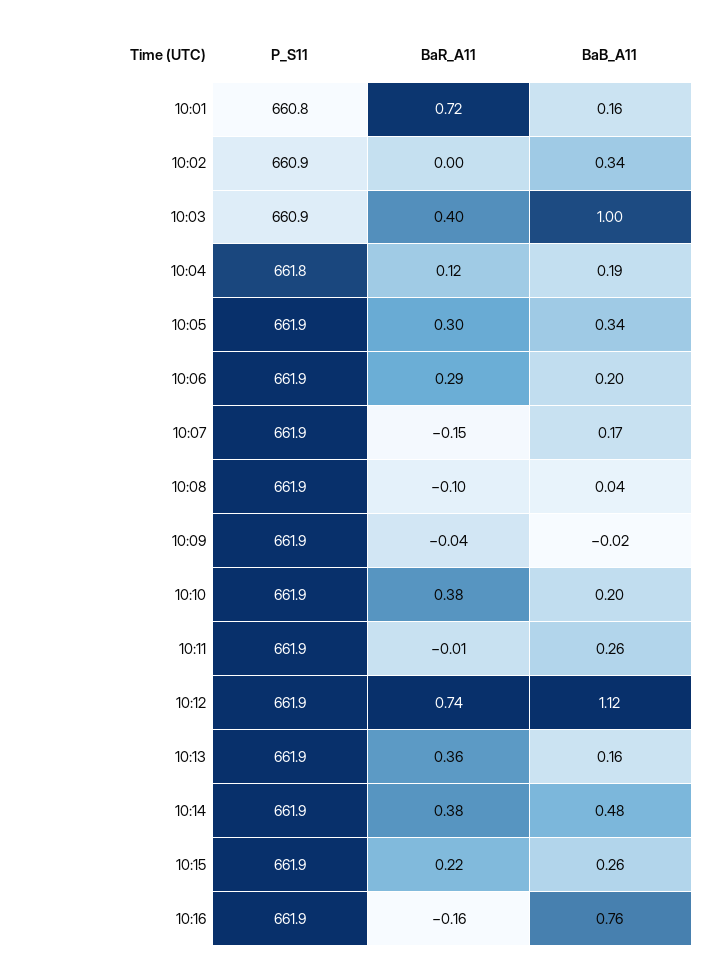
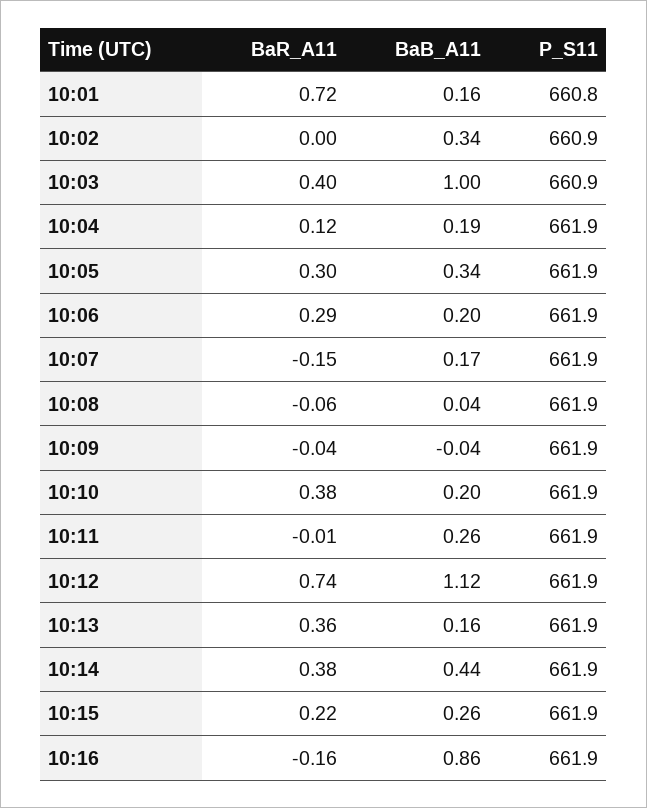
  {
    "P_S11": {
      "10:01": 660.8,
      "10:02": 660.9,
      "10:03": 660.9,
-     "10:04": 661.8,
+     "10:04": 661.9,
      "10:05": 661.9,
      "10:06": 661.9,
      "10:07": 661.9,
      "10:08": 661.9,
      "10:09": 661.9,
      "10:10": 661.9,
      "10:11": 661.9,
      "10:12": 661.9,
      "10:13": 661.9,
      "10:14": 661.9,
      "10:15": 661.9,
      "10:16": 661.9
    },
    "BaR_A11": {
      "10:01": 0.72,
      "10:02": 0,
      "10:03": 0.4,
      "10:04": 0.12,
      "10:05": 0.3,
      "10:06": 0.29,
      "10:07": -0.15,
-     "10:08": -0.1,
+     "10:08": -0.06,
      "10:09": -0.04,
      "10:10": 0.38,
      "10:11": -0.01,
      "10:12": 0.74,
      "10:13": 0.36,
      "10:14": 0.38,
      "10:15": 0.22,
      "10:16": -0.16
    },
    "BaB_A11": {
      "10:01": 0.16,
      "10:02": 0.34,
      "10:03": 1,
      "10:04": 0.19,
      "10:05": 0.34,
      "10:06": 0.2,
      "10:07": 0.17,
      "10:08": 0.04,
-     "10:09": -0.02,
+     "10:09": -0.04,
      "10:10": 0.2,
      "10:11": 0.26,
      "10:12": 1.12,
      "10:13": 0.16,
-     "10:14": 0.48,
+     "10:14": 0.44,
      "10:15": 0.26,
-     "10:16": 0.76
+     "10:16": 0.86
    }
  }

